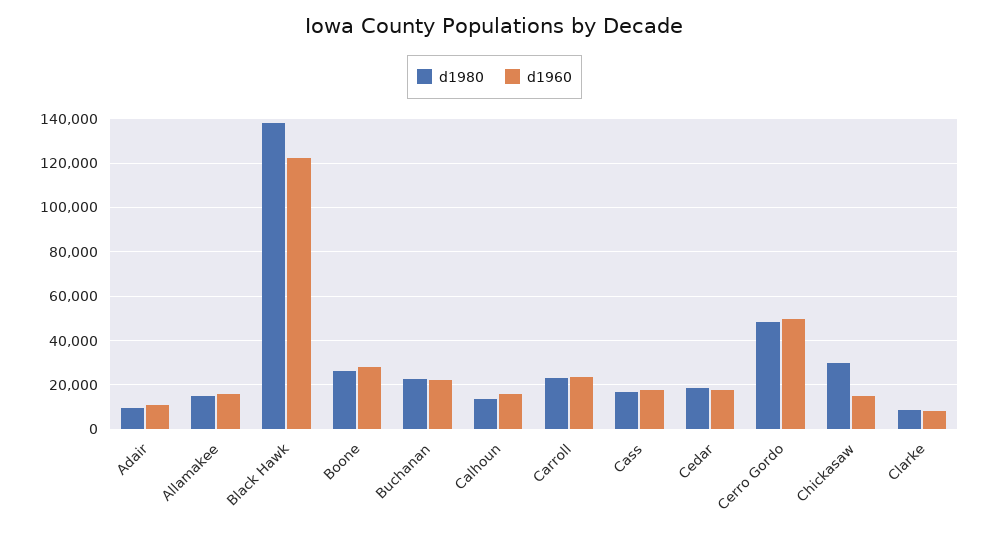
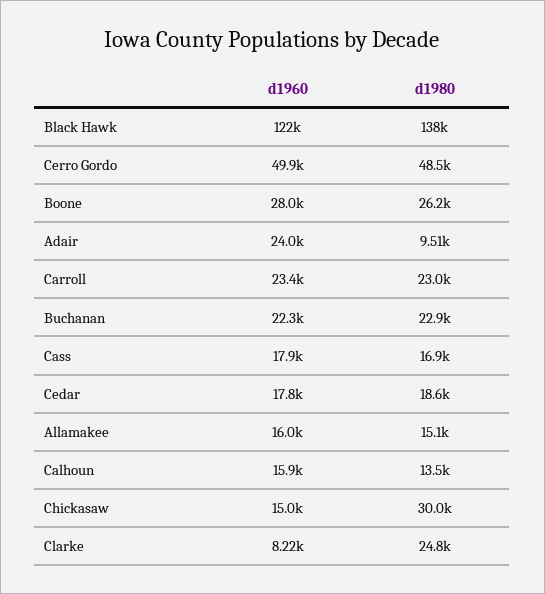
  {
    "d1980": {
      "Adair": 9510,
      "Allamakee": 15100,
      "Black Hawk": 138000,
      "Boone": 26200,
      "Buchanan": 22900,
      "Calhoun": 13500,
      "Carroll": 23000,
      "Cass": 16900,
      "Cedar": 18600,
      "Cerro Gordo": 48500,
      "Chickasaw": 30000,
-     "Clarke": 10000
+     "Clarke": 24800
    },
    "d1960": {
-     "Adair": 10000,
+     "Adair": 24000,
      "Allamakee": 16000,
      "Black Hawk": 122000,
      "Boone": 28000,
      "Buchanan": 22300,
      "Calhoun": 15900,
      "Carroll": 23400,
      "Cass": 17900,
      "Cedar": 17800,
      "Cerro Gordo": 49900,
      "Chickasaw": 15000,
      "Clarke": 8220
    }
  }

